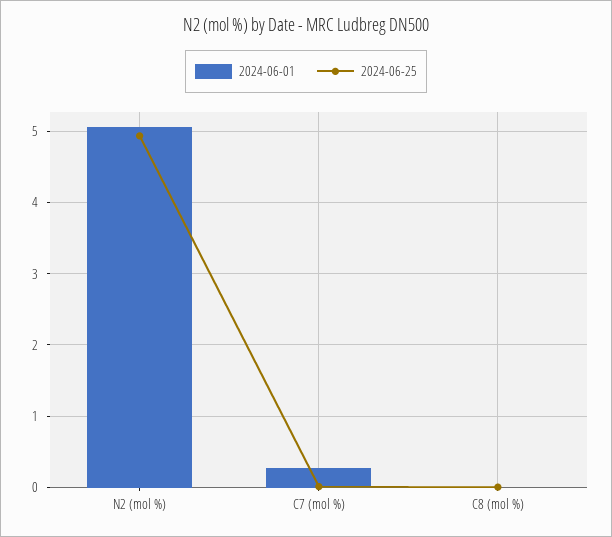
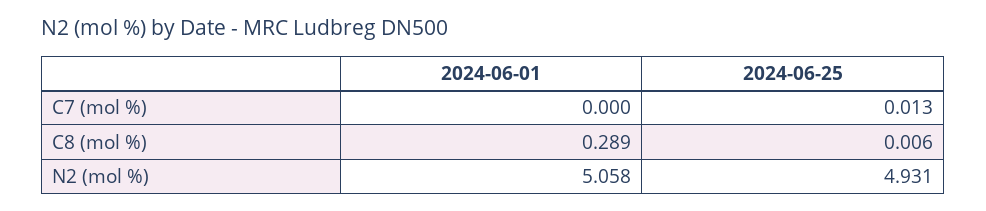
  {
    "2024-06-01": {
      "N2 (mol %)": 5.058,
-     "C7 (mol %)": 0.3,
+     "C7 (mol %)": 0,
-     "C8 (mol %)": 0
+     "C8 (mol %)": 0.289
    },
    "2024-06-25": {
      "N2 (mol %)": 4.931,
      "C7 (mol %)": 0.013,
      "C8 (mol %)": 0.006
    }
  }

